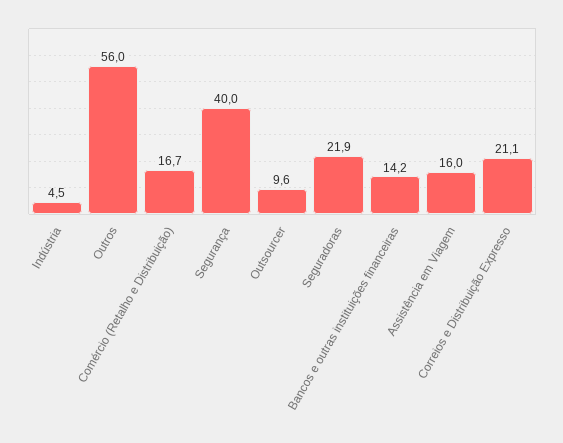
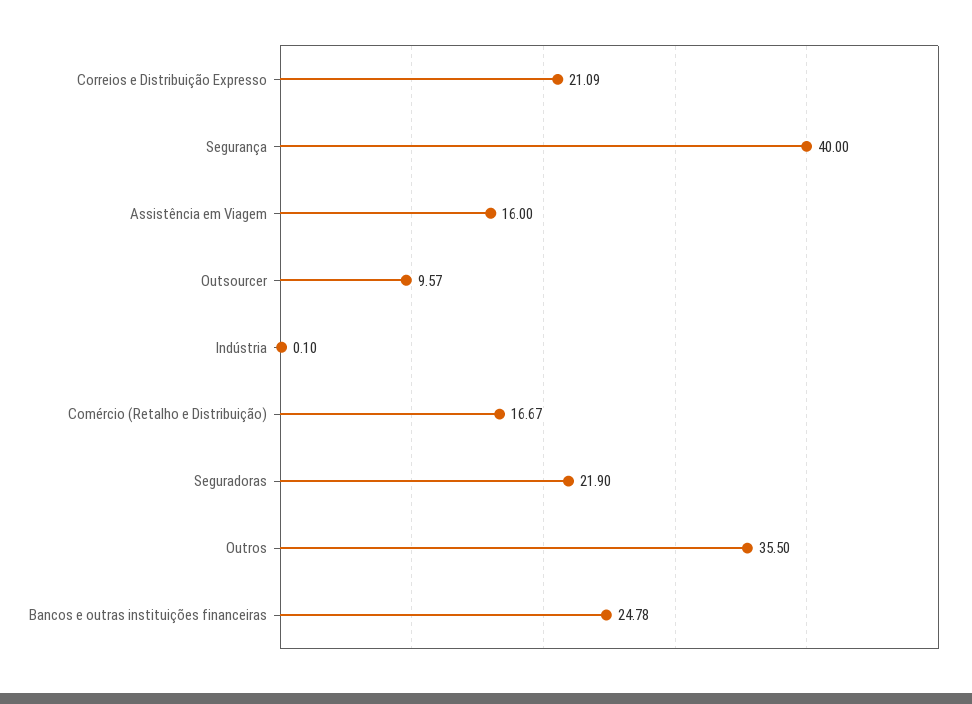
  {
-   "Indústria": 4.5,
+   "Indústria": 0.1,
-   "Outros": 56,
+   "Outros": 35.5,
    "Comércio (Retalho e Distribuição)": 16.67,
    "Segurança": 40,
    "Outsourcer": 9.57,
    "Seguradoras": 21.9,
-   "Bancos e outras instituições financeiras": 14.2,
+   "Bancos e outras instituições financeiras": 24.78,
    "Assistência em Viagem": 16,
    "Correios e Distribuição Expresso": 21.09
  }

